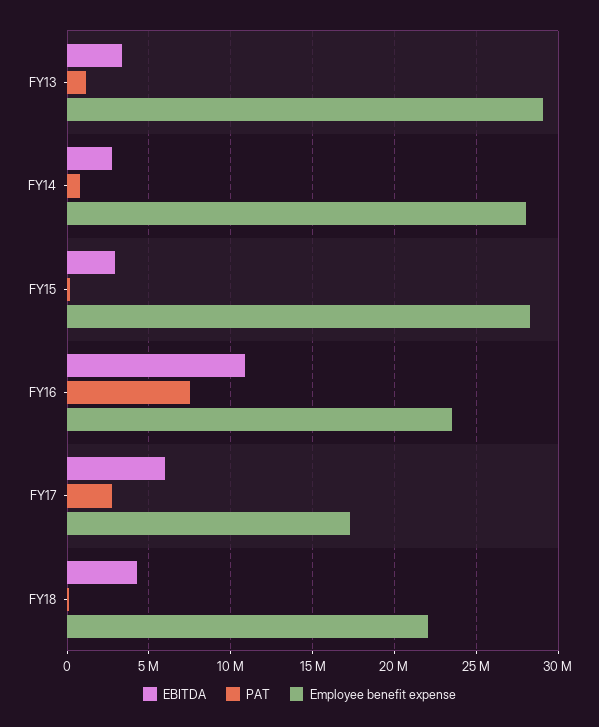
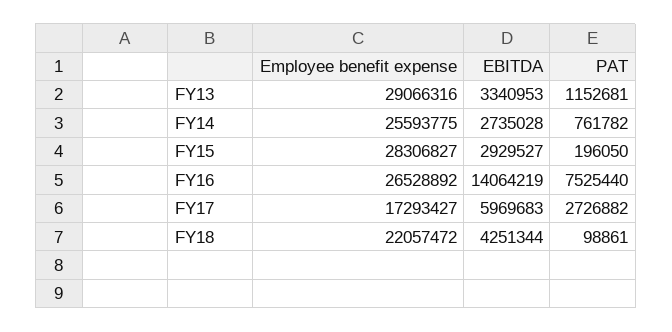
  {
    "EBITDA": {
      "FY13": 3340953,
      "FY14": 2735028,
      "FY15": 2929527,
-     "FY16": 11000000,
+     "FY16": 14064219,
      "FY17": 5969683,
      "FY18": 4251344
    },
    "PAT": {
      "FY13": 1152681,
      "FY14": 761782,
      "FY15": 196050,
      "FY16": 7525440,
      "FY17": 2726882,
      "FY18": 98861
    },
    "Employee benefit expense": {
      "FY13": 29066316,
-     "FY14": 28000000,
+     "FY14": 25593775,
      "FY15": 28306827,
-     "FY16": 23500000,
+     "FY16": 26528892,
      "FY17": 17293427,
      "FY18": 22057472
    }
  }

